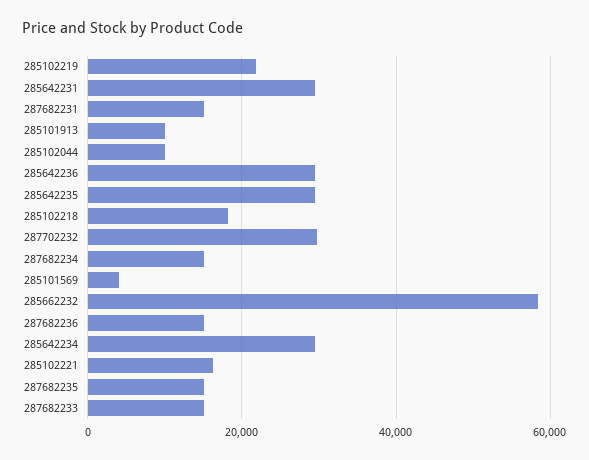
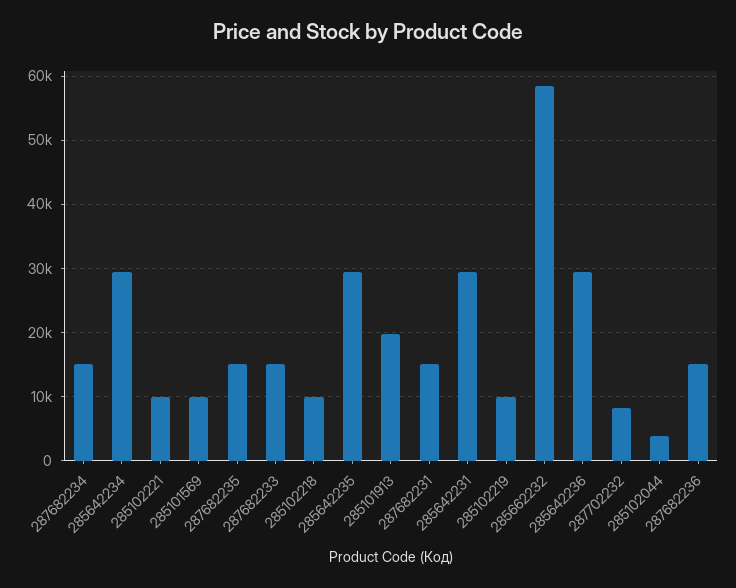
  {
-   "285102219": 22000,
+   "285102219": 10000,
    "285642231": 29000,
    "287682231": 15000,
-   "285101913": 10000,
+   "285101913": 20000,
-   "285102044": 10000,
+   "285102044": 4000,
    "285642236": 29000,
    "285642235": 29000,
-   "285102218": 18000,
+   "285102218": 10000,
-   "287702232": 30000,
+   "287702232": 8000,
    "287682234": 15000,
-   "285101569": 4000,
+   "285101569": 10000,
    "285662232": 58000,
    "287682236": 15000,
    "285642234": 29000,
-   "285102221": 16000,
+   "285102221": 10000,
    "287682235": 15000,
    "287682233": 15000
  }

